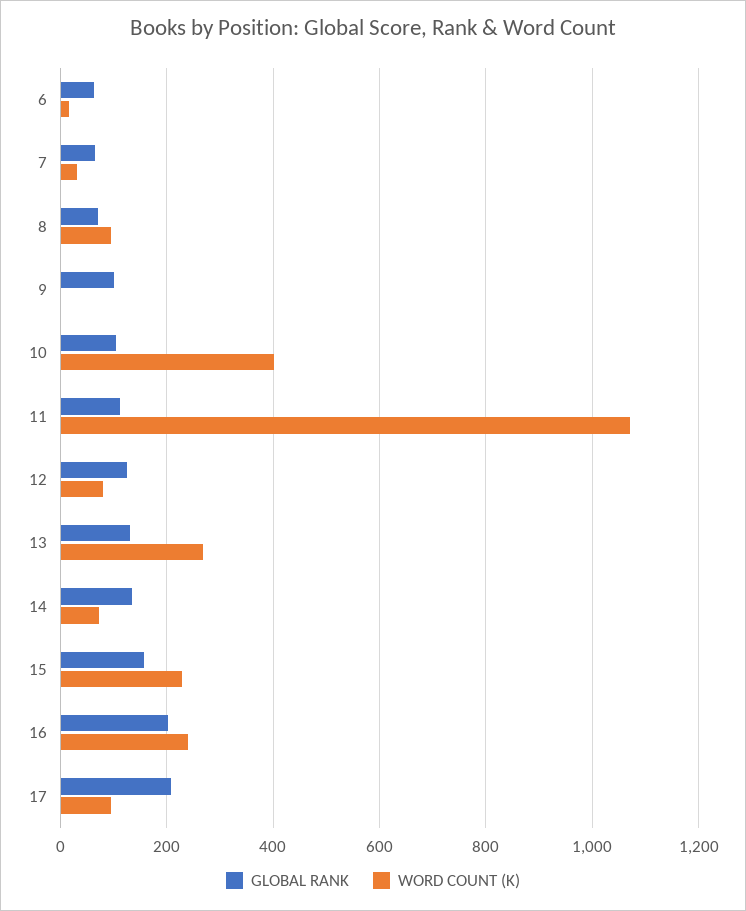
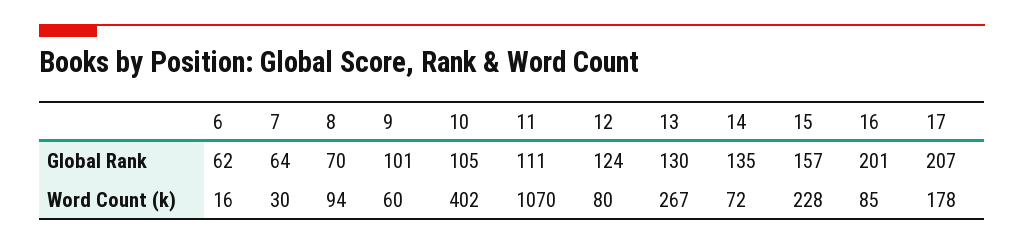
  {
    "GLOBAL RANK": {
      "6": 62,
      "7": 64,
      "8": 70,
      "9": 101,
      "10": 105,
      "11": 111,
      "12": 124,
      "13": 130,
      "14": 135,
      "15": 157,
      "16": 201,
      "17": 207
    },
    "WORD COUNT (K)": {
      "6": 16,
      "7": 30,
      "8": 94,
-     "9": 0,
+     "9": 60,
      "10": 402,
      "11": 1070,
      "12": 80,
      "13": 267,
      "14": 72,
      "15": 228,
-     "16": 240,
+     "16": 85,
-     "17": 100
+     "17": 178
    }
  }

